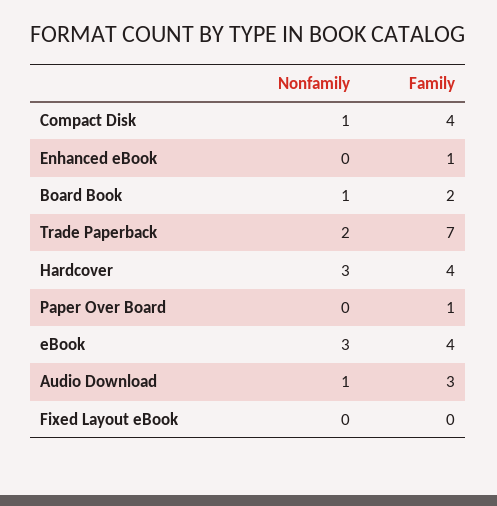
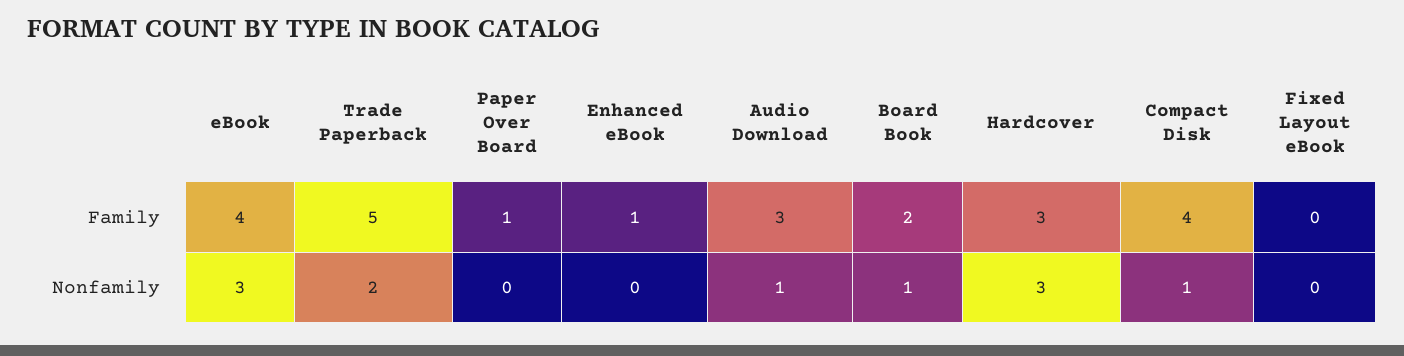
  {
    "Nonfamily": {
      "Compact Disk": 1,
      "Enhanced eBook": 0,
      "Board Book": 1,
      "Trade Paperback": 2,
      "Hardcover": 3,
      "Paper Over Board": 0,
      "eBook": 3,
      "Audio Download": 1,
      "Fixed Layout eBook": 0
    },
    "Family": {
      "Compact Disk": 4,
      "Enhanced eBook": 1,
      "Board Book": 2,
-     "Trade Paperback": 7,
+     "Trade Paperback": 5,
-     "Hardcover": 4,
+     "Hardcover": 3,
      "Paper Over Board": 1,
      "eBook": 4,
      "Audio Download": 3,
      "Fixed Layout eBook": 0
    }
  }

